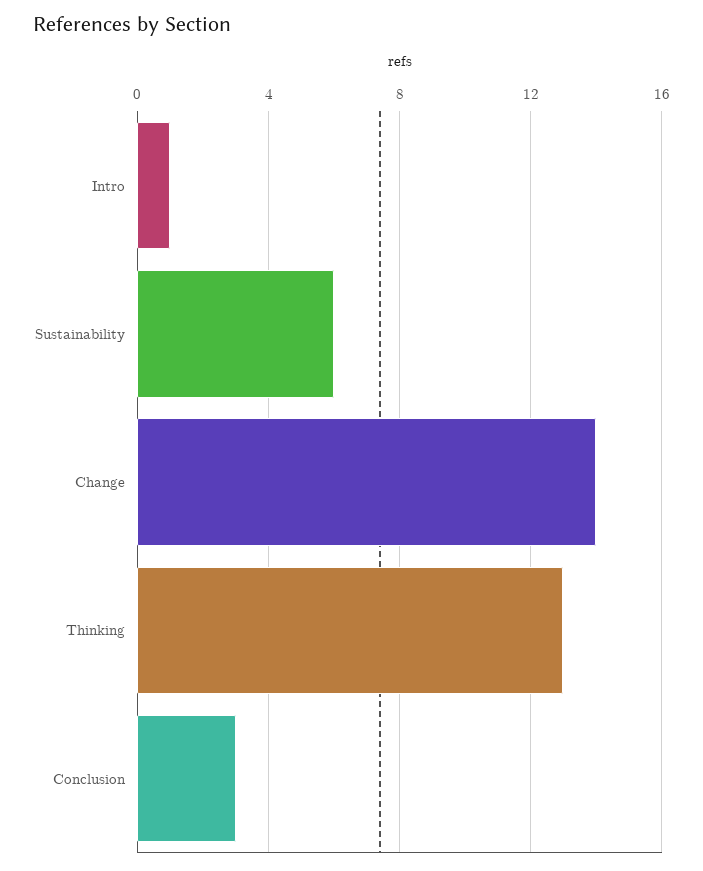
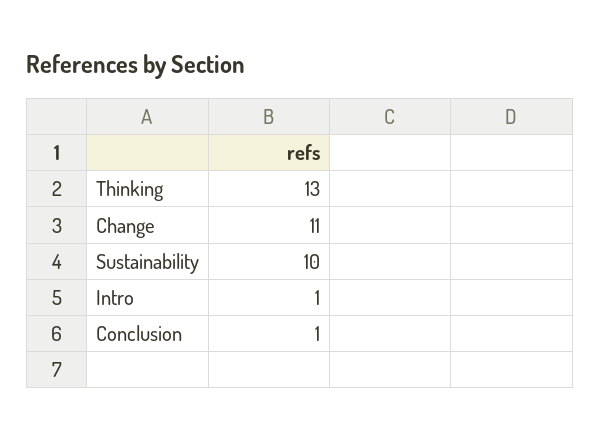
  {
    "Intro": 1,
-   "Sustainability": 6,
+   "Sustainability": 10,
-   "Change": 14,
+   "Change": 11,
    "Thinking": 13,
-   "Conclusion": 3
+   "Conclusion": 1
  }

